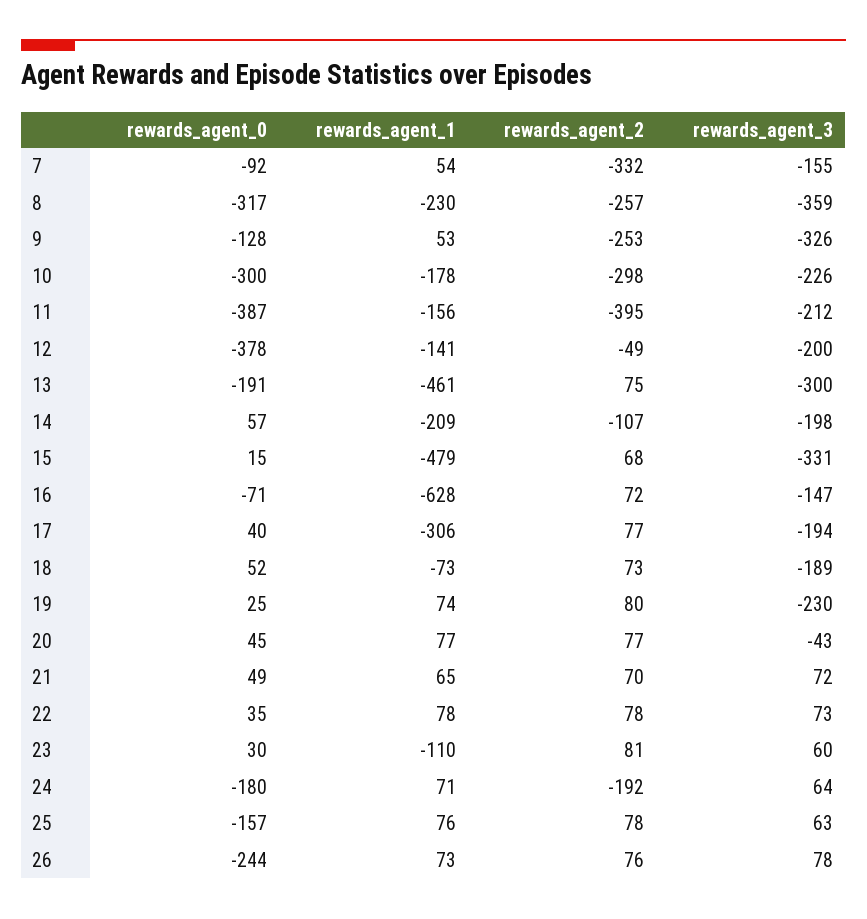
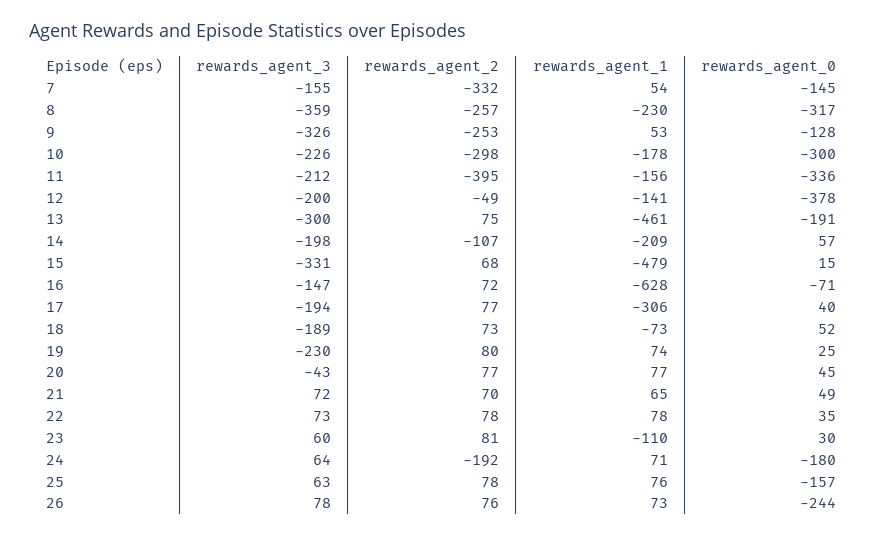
  {
    "rewards_agent_0": {
-     "7": -92,
+     "7": -145,
      "8": -317,
      "9": -128,
      "10": -300,
-     "11": -387,
+     "11": -336,
      "12": -378,
      "13": -191,
      "14": 57,
      "15": 15,
      "16": -71,
      "17": 40,
      "18": 52,
      "19": 25,
      "20": 45,
      "21": 49,
      "22": 35,
      "23": 30,
      "24": -180,
      "25": -157,
      "26": -244
    },
    "rewards_agent_1": {
      "7": 54,
      "8": -230,
      "9": 53,
      "10": -178,
      "11": -156,
      "12": -141,
      "13": -461,
      "14": -209,
      "15": -479,
      "16": -628,
      "17": -306,
      "18": -73,
      "19": 74,
      "20": 77,
      "21": 65,
      "22": 78,
      "23": -110,
      "24": 71,
      "25": 76,
      "26": 73
    },
    "rewards_agent_2": {
      "7": -332,
      "8": -257,
      "9": -253,
      "10": -298,
      "11": -395,
      "12": -49,
      "13": 75,
      "14": -107,
      "15": 68,
      "16": 72,
      "17": 77,
      "18": 73,
      "19": 80,
      "20": 77,
      "21": 70,
      "22": 78,
      "23": 81,
      "24": -192,
      "25": 78,
      "26": 76
    },
    "rewards_agent_3": {
      "7": -155,
      "8": -359,
      "9": -326,
      "10": -226,
      "11": -212,
      "12": -200,
      "13": -300,
      "14": -198,
      "15": -331,
      "16": -147,
      "17": -194,
      "18": -189,
      "19": -230,
      "20": -43,
      "21": 72,
      "22": 73,
      "23": 60,
      "24": 64,
      "25": 63,
      "26": 78
    }
  }

